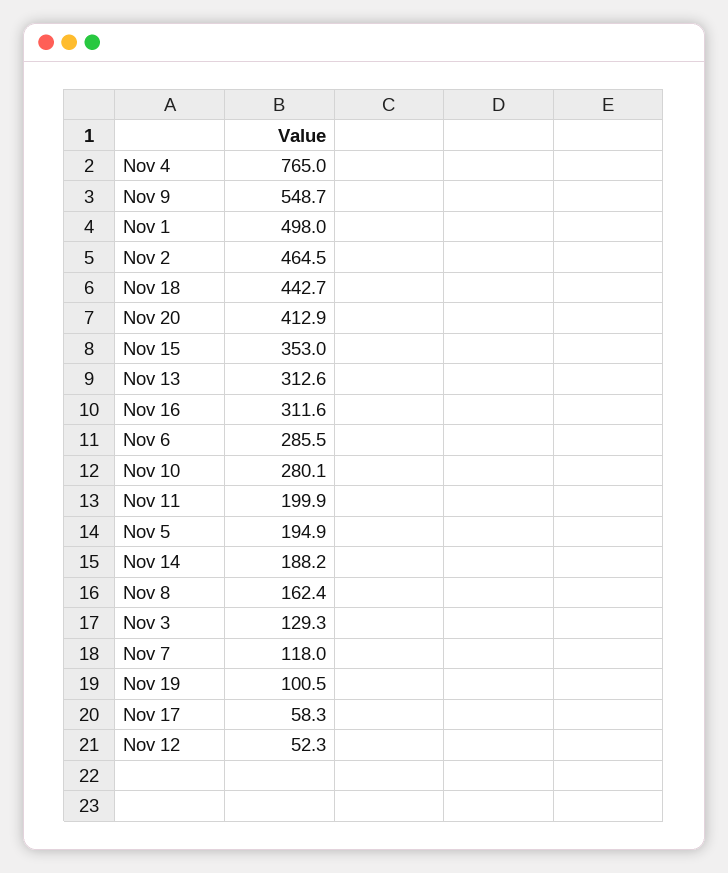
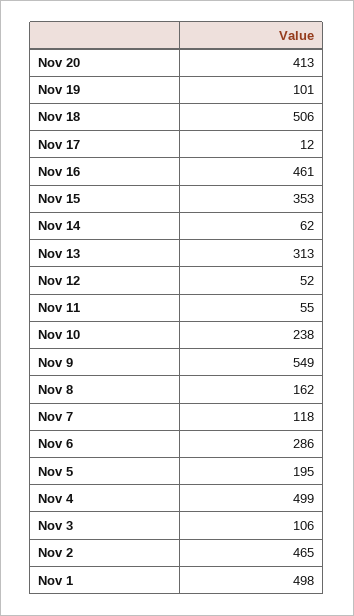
  {
-   "Nov 4": 765,
+   "Nov 4": 499,
    "Nov 9": 548.7,
    "Nov 1": 498,
    "Nov 2": 464.5,
-   "Nov 18": 442.7,
+   "Nov 18": 506,
    "Nov 20": 412.9,
    "Nov 15": 353,
    "Nov 13": 312.6,
-   "Nov 16": 311.6,
+   "Nov 16": 461,
    "Nov 6": 285.5,
-   "Nov 10": 280.1,
+   "Nov 10": 238,
-   "Nov 11": 199.9,
+   "Nov 11": 55,
    "Nov 5": 194.9,
-   "Nov 14": 188.2,
+   "Nov 14": 62,
    "Nov 8": 162.4,
-   "Nov 3": 129.3,
+   "Nov 3": 106,
    "Nov 7": 118,
    "Nov 19": 100.5,
-   "Nov 17": 58.3,
+   "Nov 17": 12,
    "Nov 12": 52.3
  }

